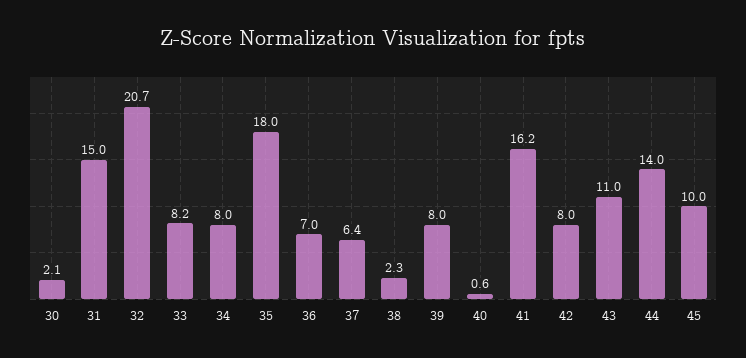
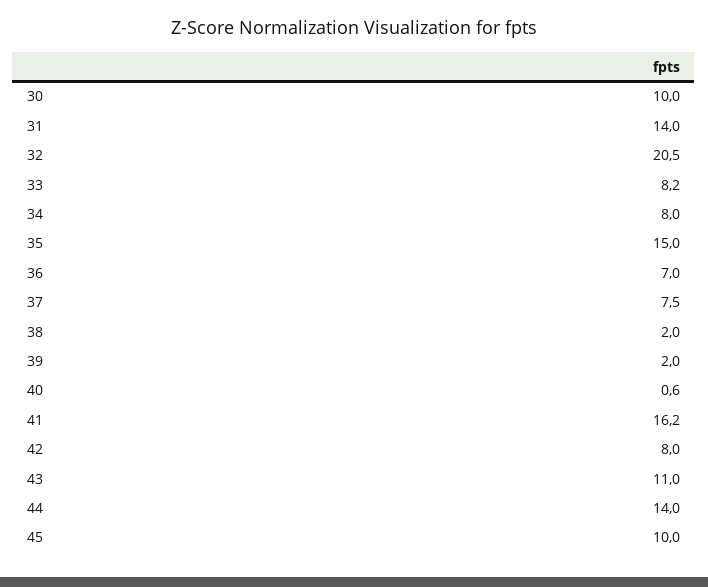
  {
-   "30": 2.1,
+   "30": 10,
-   "31": 15,
+   "31": 14,
-   "32": 20.7,
+   "32": 20.5,
    "33": 8.2,
    "34": 8,
-   "35": 18,
+   "35": 15,
    "36": 7,
-   "37": 6.4,
+   "37": 7.5,
-   "38": 2.3,
+   "38": 2,
-   "39": 8,
+   "39": 2,
    "40": 0.6,
    "41": 16.2,
    "42": 8,
    "43": 11,
    "44": 14,
    "45": 10
  }

